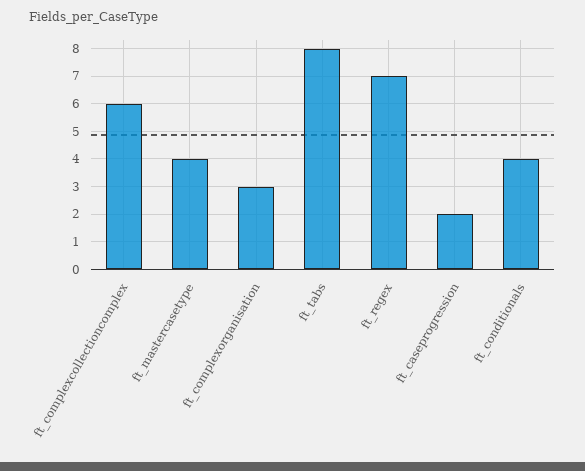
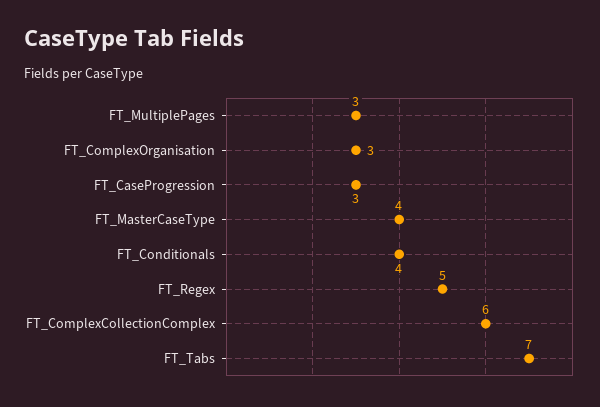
  {
    "ft_complexcollectioncomplex": 6,
    "ft_mastercasetype": 4,
    "ft_complexorganisation": 3,
-   "ft_tabs": 8,
+   "ft_tabs": 7,
-   "ft_regex": 7,
+   "ft_regex": 5,
-   "ft_caseprogression": 2,
+   "ft_caseprogression": 3,
-   "ft_conditionals": 4
+   "ft_conditionals": 4,
+   "FT_MultiplePages": 3
  }

